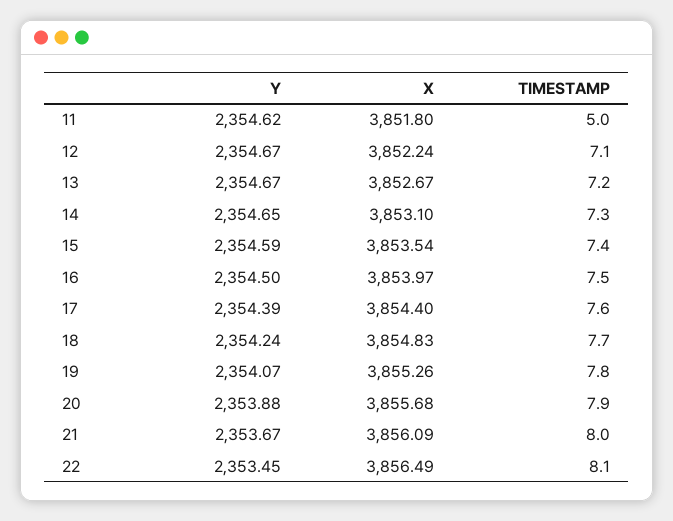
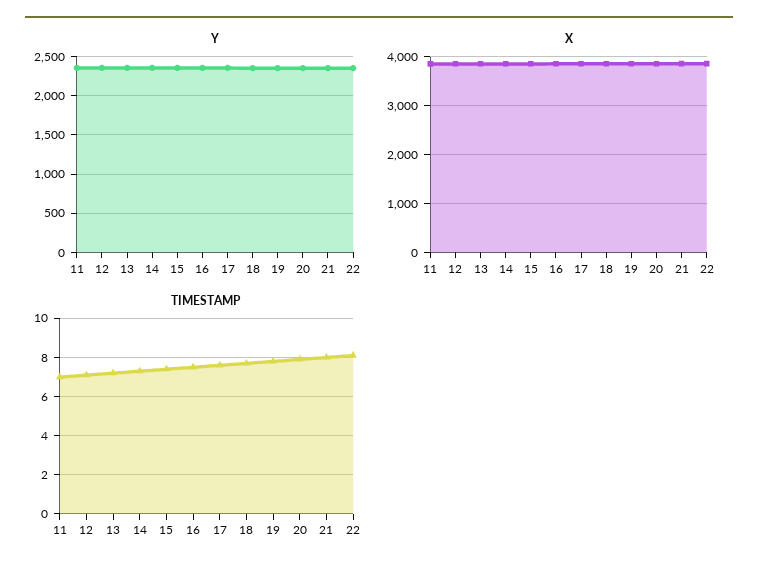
  {
    "Y": {
      "11": 2354.62,
      "12": 2354.67,
      "13": 2354.67,
      "14": 2354.65,
      "15": 2354.59,
      "16": 2354.5,
      "17": 2354.39,
      "18": 2354.24,
      "19": 2354.07,
      "20": 2353.88,
      "21": 2353.67,
      "22": 2353.45
    },
    "X": {
      "11": 3851.8,
      "12": 3852.24,
      "13": 3852.67,
      "14": 3853.1,
      "15": 3853.54,
      "16": 3853.97,
      "17": 3854.4,
      "18": 3854.83,
      "19": 3855.26,
      "20": 3855.68,
      "21": 3856.09,
      "22": 3856.49
    },
    "TIMESTAMP": {
-     "11": 5,
+     "11": 7,
      "12": 7.1,
      "13": 7.2,
      "14": 7.3,
      "15": 7.4,
      "16": 7.5,
      "17": 7.6,
      "18": 7.7,
      "19": 7.8,
      "20": 7.9,
      "21": 8,
      "22": 8.1
    }
  }

